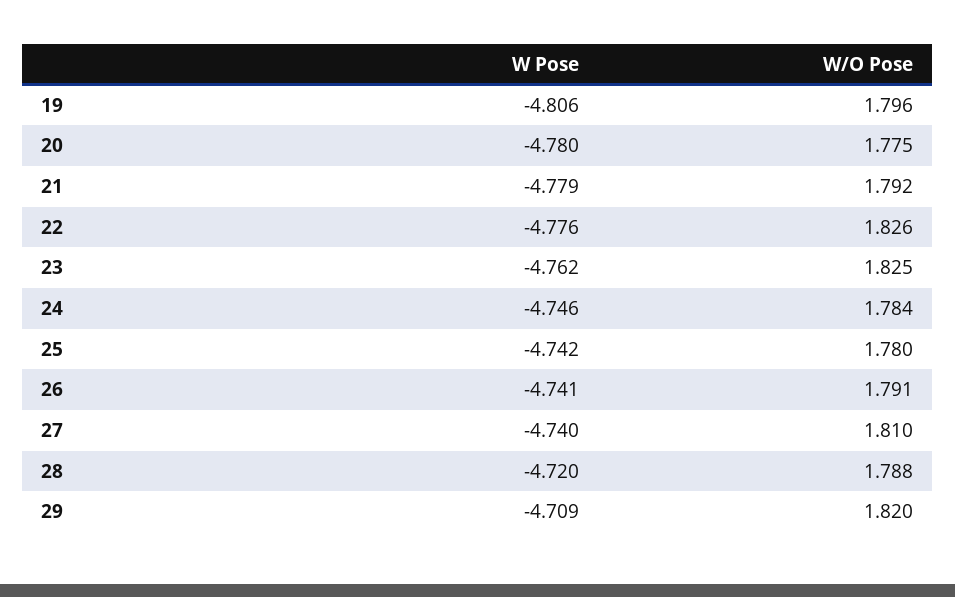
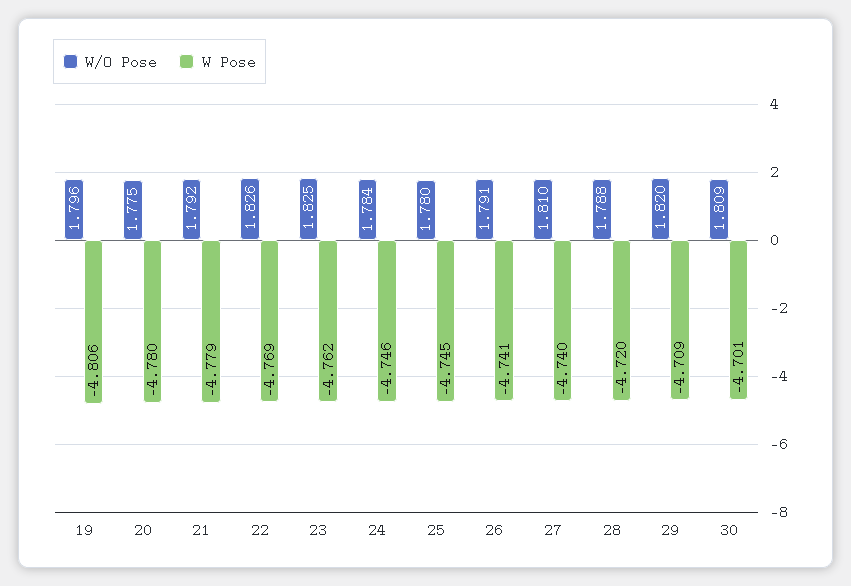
  {
    "W Pose": {
      "19": -4.806,
      "20": -4.78,
      "21": -4.779,
-     "22": -4.776,
+     "22": -4.769,
      "23": -4.762,
      "24": -4.746,
-     "25": -4.742,
+     "25": -4.745,
      "26": -4.741,
      "27": -4.74,
      "28": -4.72,
-     "29": -4.709
+     "29": -4.709,
+     "30": -4.701
    },
    "W/O Pose": {
      "19": 1.796,
      "20": 1.775,
      "21": 1.792,
      "22": 1.826,
      "23": 1.825,
      "24": 1.784,
      "25": 1.78,
      "26": 1.791,
      "27": 1.81,
      "28": 1.788,
-     "29": 1.82
+     "29": 1.82,
+     "30": 1.809
    }
  }

